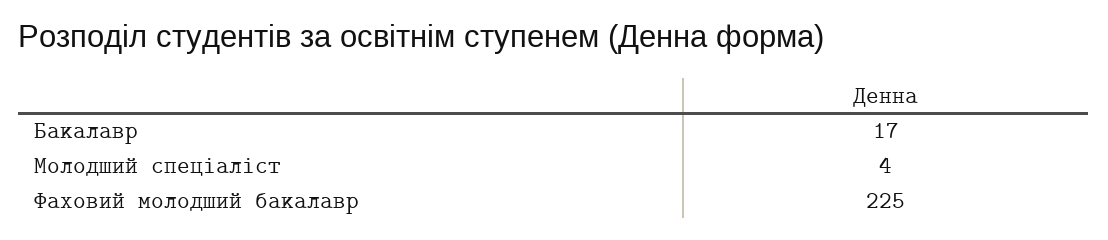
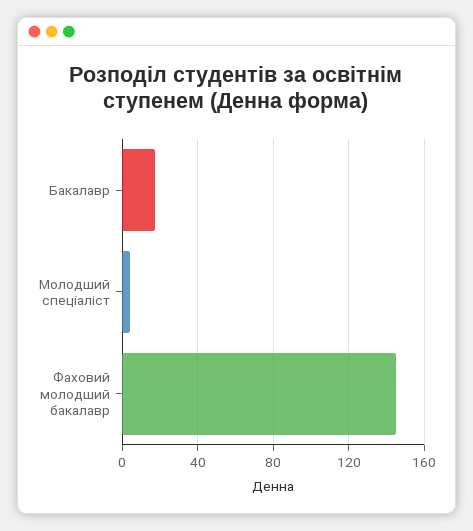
  {
    "Бакалавр": 17,
    "Молодший спеціаліст": 4,
-   "Фаховий молодший бакалавр": 225
+   "Фаховий молодший бакалавр": 145
  }

